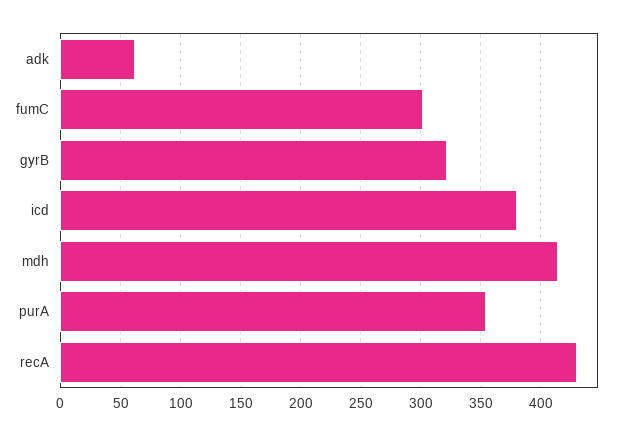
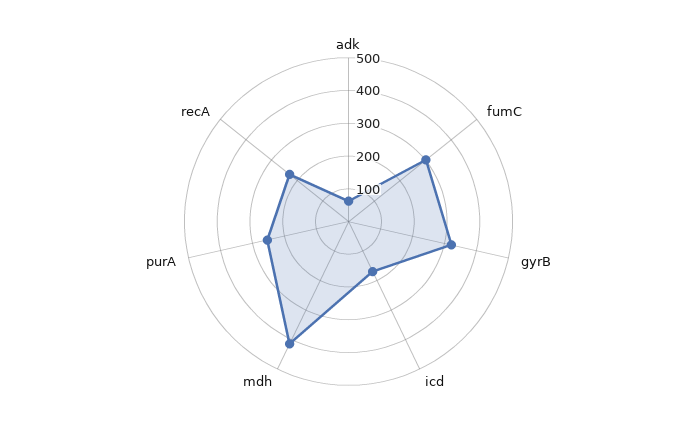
  {
    "adk": 60,
    "fumC": 300,
    "gyrB": 320,
-   "icd": 380,
+   "icd": 175,
    "mdh": 415,
-   "purA": 355,
+   "purA": 250,
-   "recA": 430
+   "recA": 225
  }

